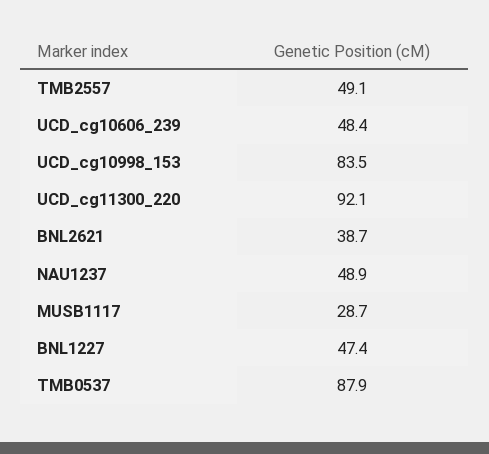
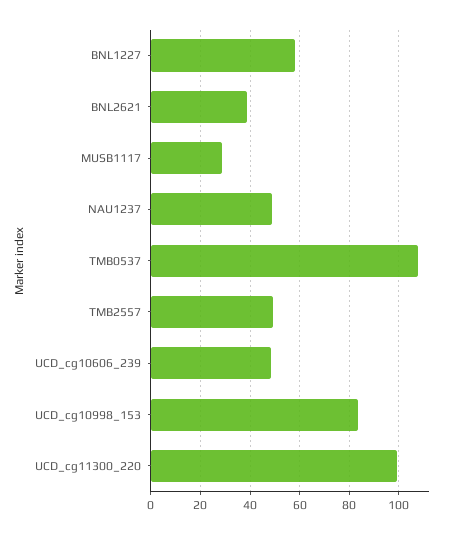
  {
    "TMB2557": 49.1,
    "UCD_cg10606_239": 48.4,
    "UCD_cg10998_153": 83.5,
-   "UCD_cg11300_220": 92.1,
+   "UCD_cg11300_220": 100,
    "BNL2621": 38.7,
    "NAU1237": 48.9,
    "MUSB1117": 28.7,
-   "BNL1227": 47.4,
+   "BNL1227": 57.5,
-   "TMB0537": 87.9
+   "TMB0537": 107.5
  }

